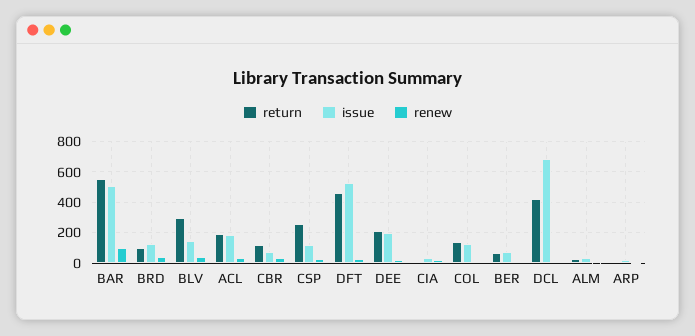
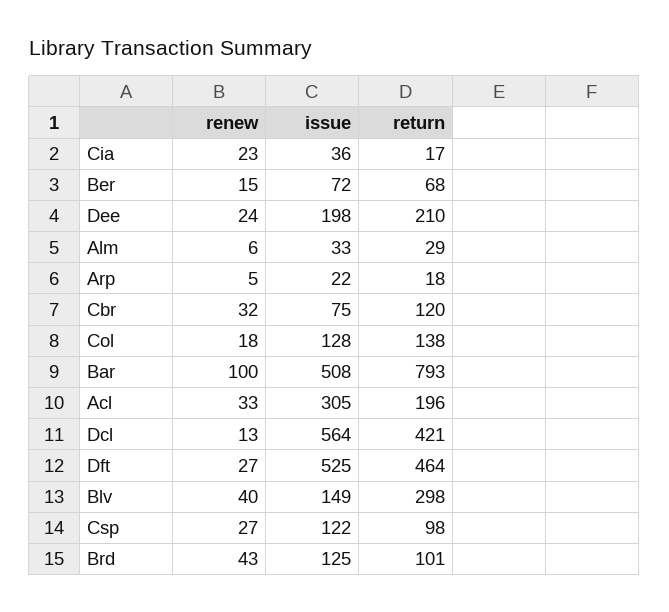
  {
    "return": {
-     "BAR": 550,
+     "BAR": 793,
      "BRD": 101,
      "BLV": 298,
      "ACL": 196,
      "CBR": 120,
-     "CSP": 250,
+     "CSP": 98,
      "DFT": 464,
      "DEE": 210,
      "CIA": 17,
      "COL": 138,
      "BER": 68,
      "DCL": 421,
      "ALM": 29,
      "ARP": 18
    },
    "issue": {
      "BAR": 508,
      "BRD": 125,
      "BLV": 149,
-     "ACL": 200,
+     "ACL": 305,
      "CBR": 75,
      "CSP": 122,
      "DFT": 525,
      "DEE": 198,
      "CIA": 36,
      "COL": 128,
      "BER": 72,
-     "DCL": 700,
+     "DCL": 564,
      "ALM": 33,
      "ARP": 22
    },
    "renew": {
      "BAR": 100,
      "BRD": 43,
      "BLV": 40,
      "ACL": 33,
      "CBR": 32,
      "CSP": 27,
      "DFT": 27,
      "DEE": 24,
      "CIA": 23,
      "COL": 18,
      "BER": 15,
      "DCL": 13,
      "ALM": 6,
      "ARP": 5
    }
  }

